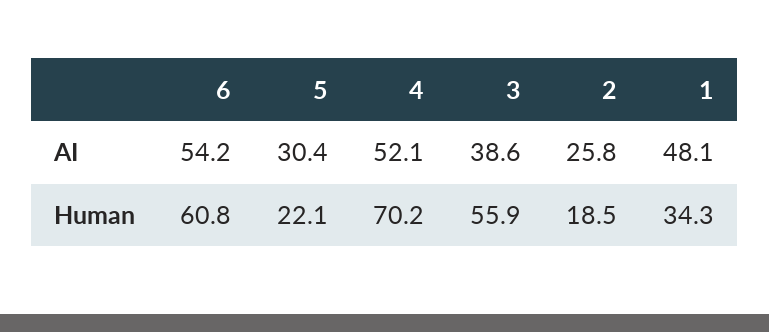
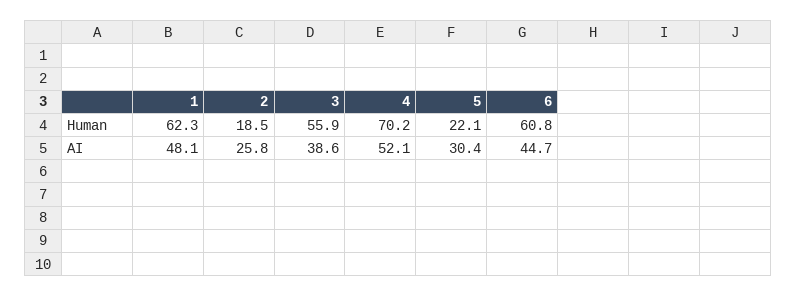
  {
    "6": {
-     "AI": 54.2,
+     "AI": 44.7,
      "Human": 60.8
    },
    "5": {
      "AI": 30.4,
      "Human": 22.1
    },
    "4": {
      "AI": 52.1,
      "Human": 70.2
    },
    "3": {
      "AI": 38.6,
      "Human": 55.9
    },
    "2": {
      "AI": 25.8,
      "Human": 18.5
    },
    "1": {
      "AI": 48.1,
-     "Human": 34.3
+     "Human": 62.3
    }
  }

